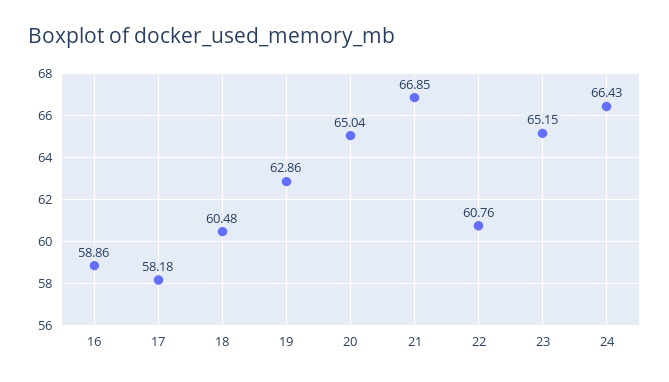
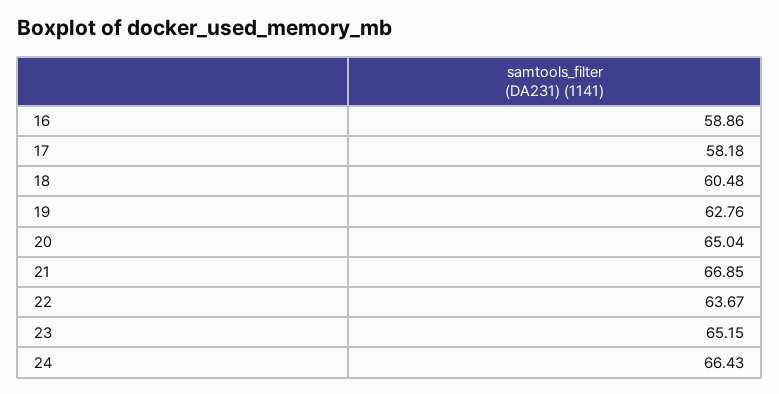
  {
    "16": 58.86,
    "17": 58.18,
    "18": 60.48,
-   "19": 62.86,
+   "19": 62.76,
    "20": 65.04,
    "21": 66.85,
-   "22": 60.76,
+   "22": 63.67,
    "23": 65.15,
    "24": 66.43
  }

